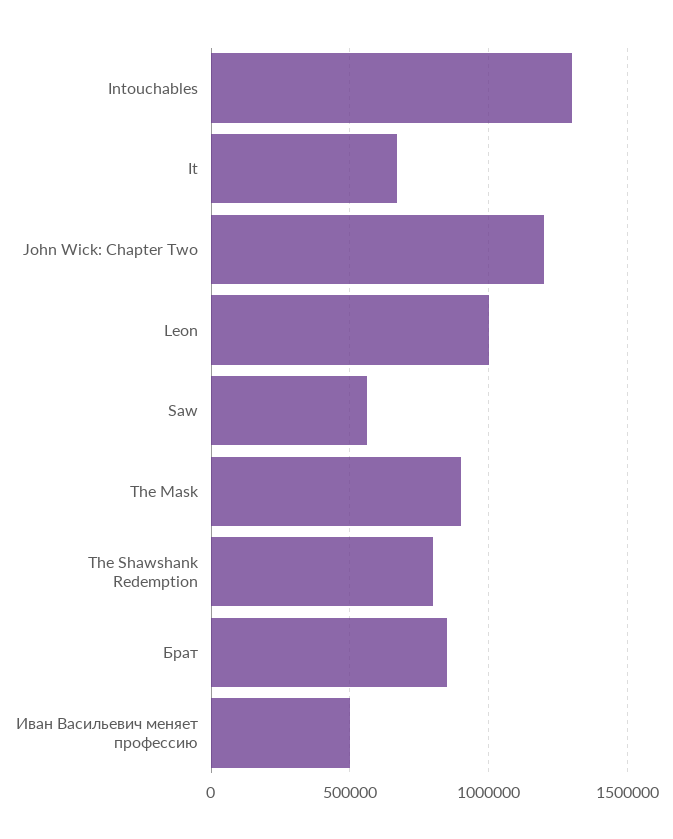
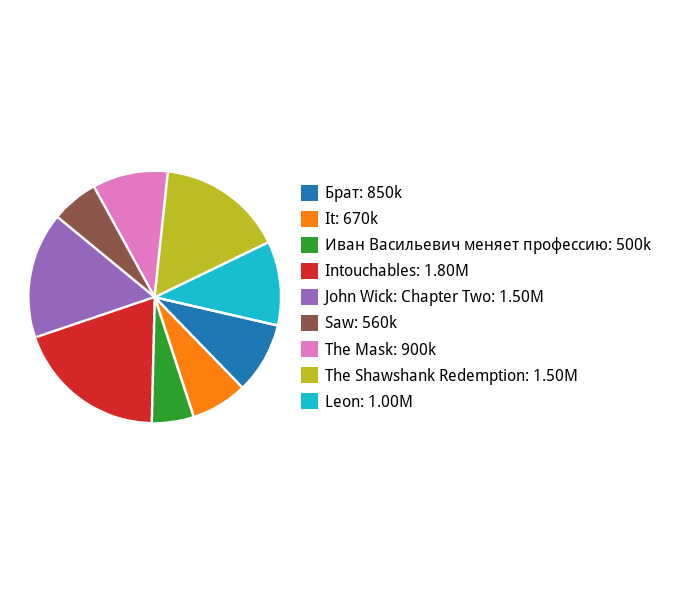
  {
-   "Intouchables": 1300000,
+   "Intouchables": 1800000,
    "It": 670000,
-   "John Wick: Chapter Two": 1200000,
+   "John Wick: Chapter Two": 1500000,
    "Leon": 1000000,
    "Saw": 560000,
    "The Mask": 900000,
-   "The Shawshank Redemption": 800000,
+   "The Shawshank Redemption": 1500000,
    "Брат": 850000,
    "Иван Васильевич меняет профессию": 500000
  }

